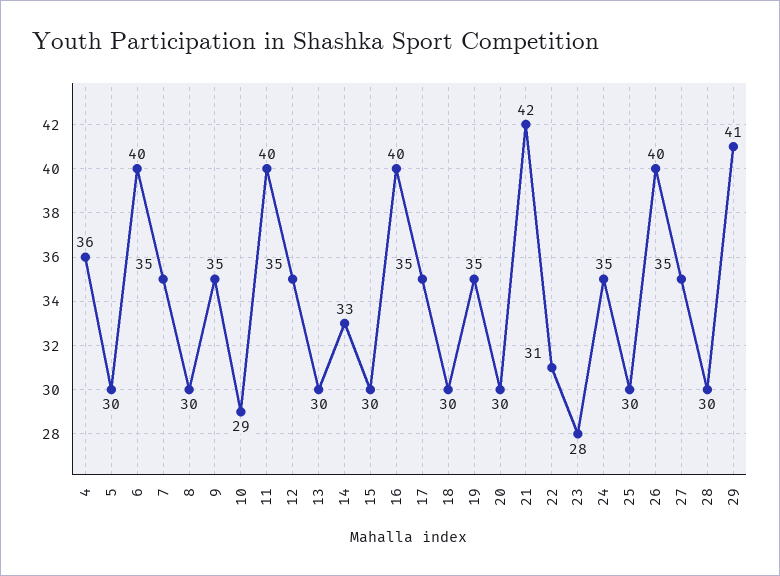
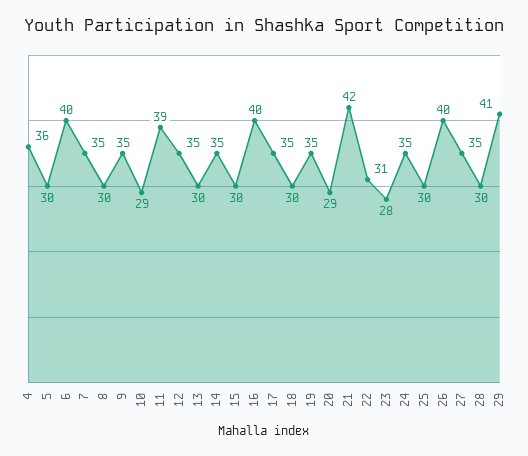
  {
    "4": 36,
    "5": 30,
    "6": 40,
    "7": 35,
    "8": 30,
    "9": 35,
    "10": 29,
-   "11": 40,
+   "11": 39,
    "12": 35,
    "13": 30,
-   "14": 33,
+   "14": 35,
    "15": 30,
    "16": 40,
    "17": 35,
    "18": 30,
    "19": 35,
-   "20": 30,
+   "20": 29,
    "21": 42,
    "22": 31,
    "23": 28,
    "24": 35,
    "25": 30,
    "26": 40,
    "27": 35,
    "28": 30,
    "29": 41
  }

